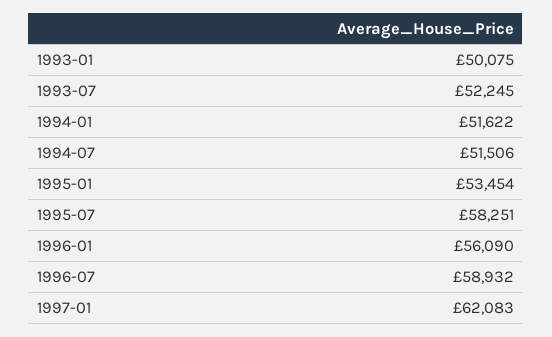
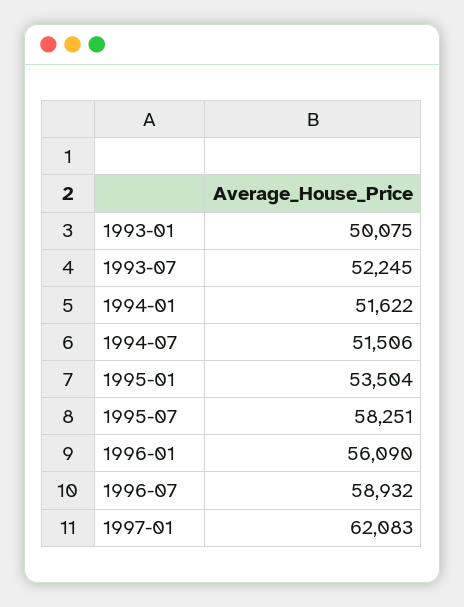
  {
    "1993-01": 50075,
    "1993-07": 52245,
    "1994-01": 51622,
    "1994-07": 51506,
-   "1995-01": 53454,
+   "1995-01": 53504,
    "1995-07": 58251,
    "1996-01": 56090,
    "1996-07": 58932,
    "1997-01": 62083
  }

